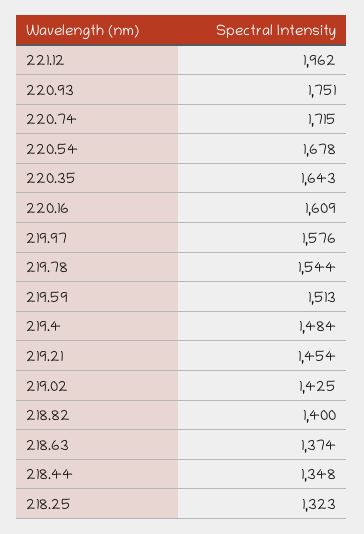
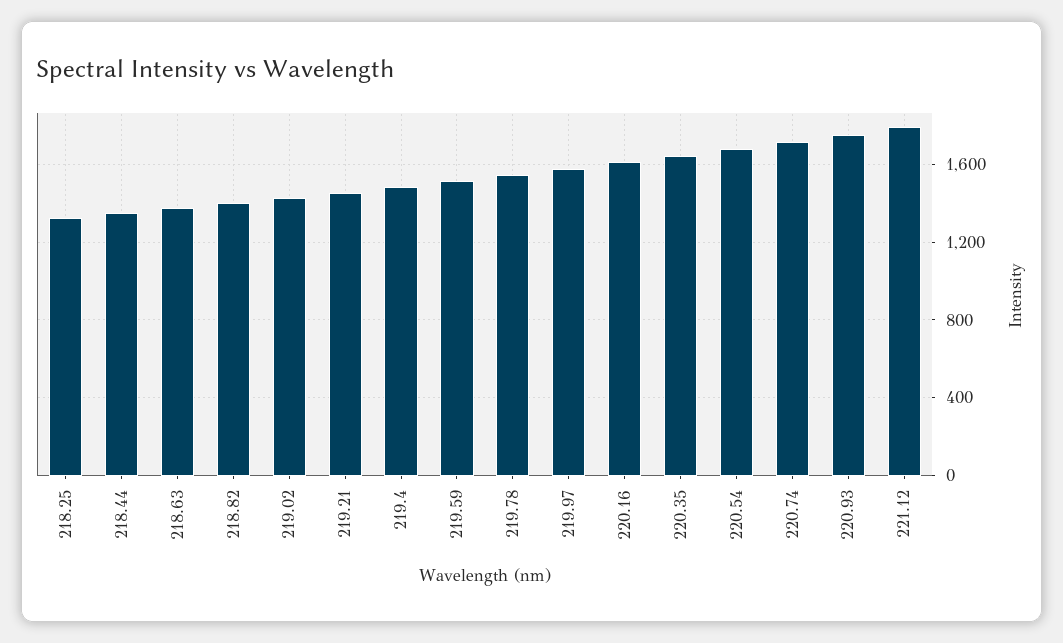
  {
-   "221.12": 1962,
+   "221.12": 1800,
    "220.93": 1751,
    "220.74": 1715,
    "220.54": 1678,
    "220.35": 1643,
    "220.16": 1609,
    "219.97": 1576,
    "219.78": 1544,
    "219.59": 1513,
    "219.4": 1484,
    "219.21": 1454,
    "219.02": 1425,
    "218.82": 1400,
    "218.63": 1374,
    "218.44": 1348,
    "218.25": 1323
  }

